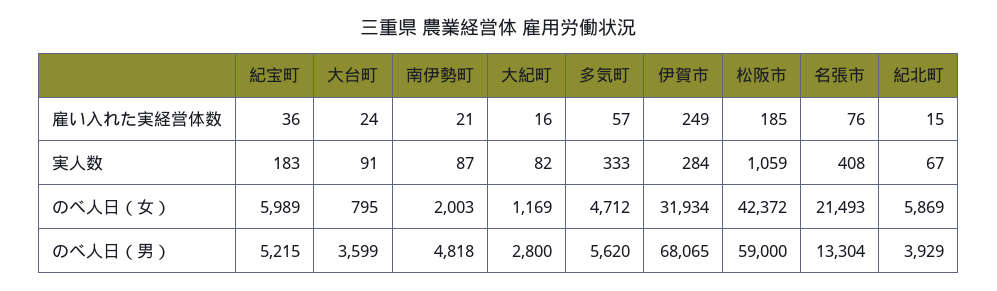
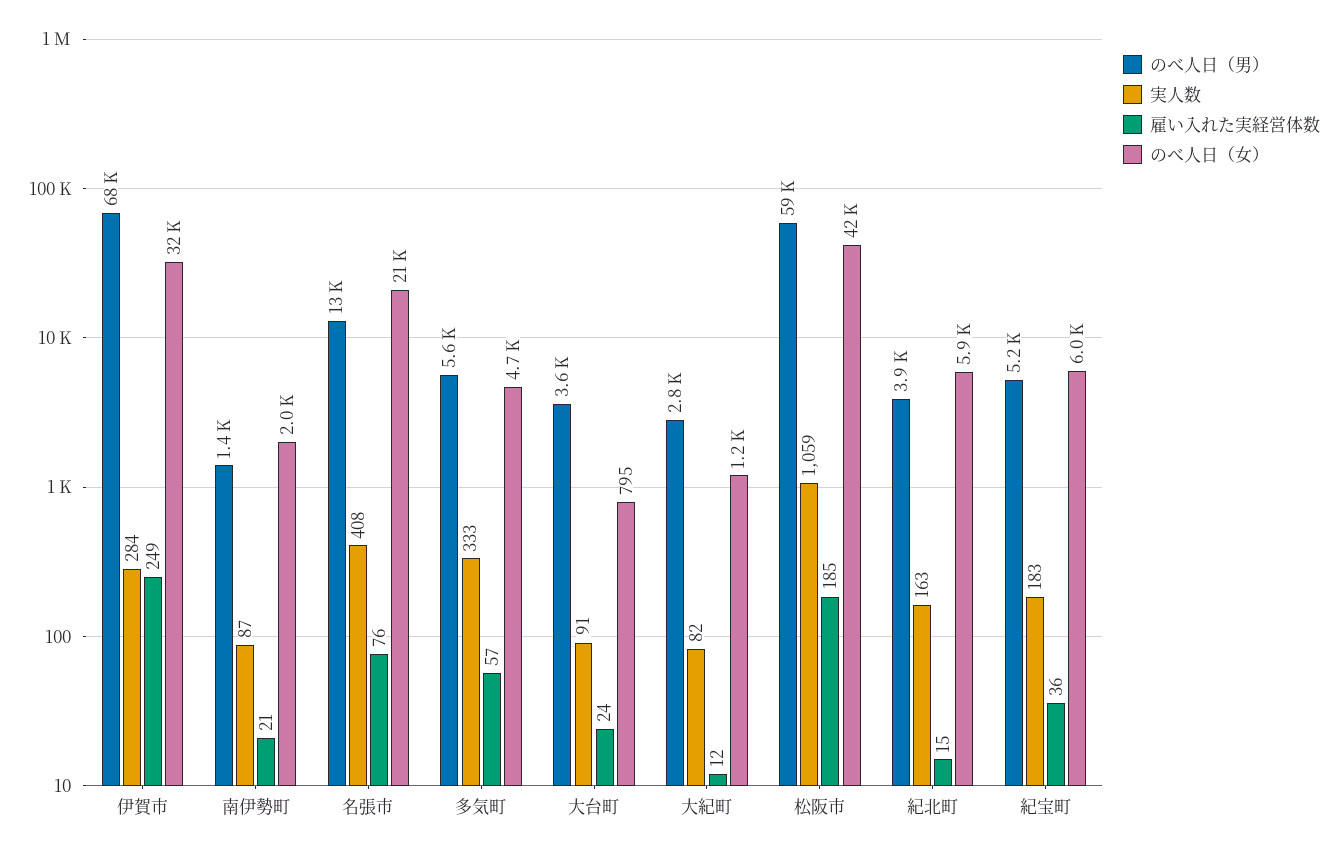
  {
    "雇い入れた実経営体数": {
      "紀宝町": 36,
      "大台町": 24,
      "南伊勢町": 21,
-     "大紀町": 16,
+     "大紀町": 12,
      "多気町": 57,
      "伊賀市": 249,
      "松阪市": 185,
      "名張市": 76,
      "紀北町": 15
    },
    "実人数": {
      "紀宝町": 183,
      "大台町": 91,
      "南伊勢町": 87,
      "大紀町": 82,
      "多気町": 333,
      "伊賀市": 284,
      "松阪市": 1059,
      "名張市": 408,
-     "紀北町": 67
+     "紀北町": 163
    },
    "のべ人日（女）": {
      "紀宝町": 5989,
      "大台町": 795,
      "南伊勢町": 2003,
      "大紀町": 1169,
      "多気町": 4712,
      "伊賀市": 31934,
      "松阪市": 42372,
      "名張市": 21493,
      "紀北町": 5869
    },
    "のべ人日（男）": {
      "紀宝町": 5215,
      "大台町": 3599,
-     "南伊勢町": 4818,
+     "南伊勢町": 1400,
      "大紀町": 2800,
      "多気町": 5620,
      "伊賀市": 68065,
      "松阪市": 59000,
      "名張市": 13304,
      "紀北町": 3929
    }
  }

